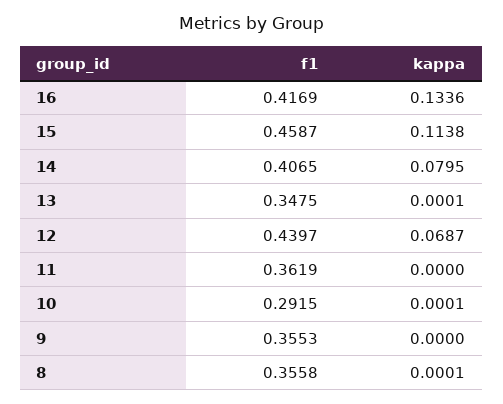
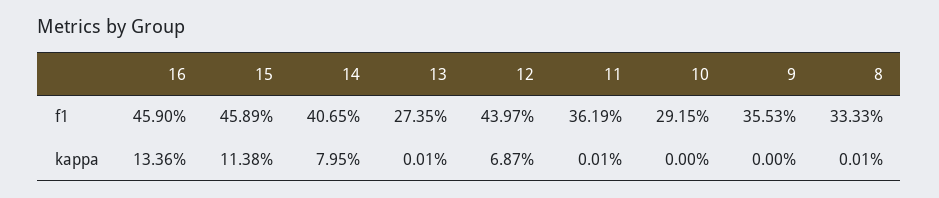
  {
    "f1": {
-     "16": 0.4169,
+     "16": 0.459,
-     "15": 0.4587,
+     "15": 0.4589,
      "14": 0.4065,
-     "13": 0.3475,
+     "13": 0.2735,
      "12": 0.4397,
      "11": 0.3619,
      "10": 0.2915,
      "9": 0.3553,
-     "8": 0.3558
+     "8": 0.3333
    },
    "kappa": {
      "16": 0.1336,
      "15": 0.1138,
      "14": 0.0795,
      "13": 0.0001,
      "12": 0.0687,
-     "11": 0,
+     "11": 0.0001,
-     "10": 0.0001,
+     "10": 0,
      "9": 0,
      "8": 0.0001
    }
  }

